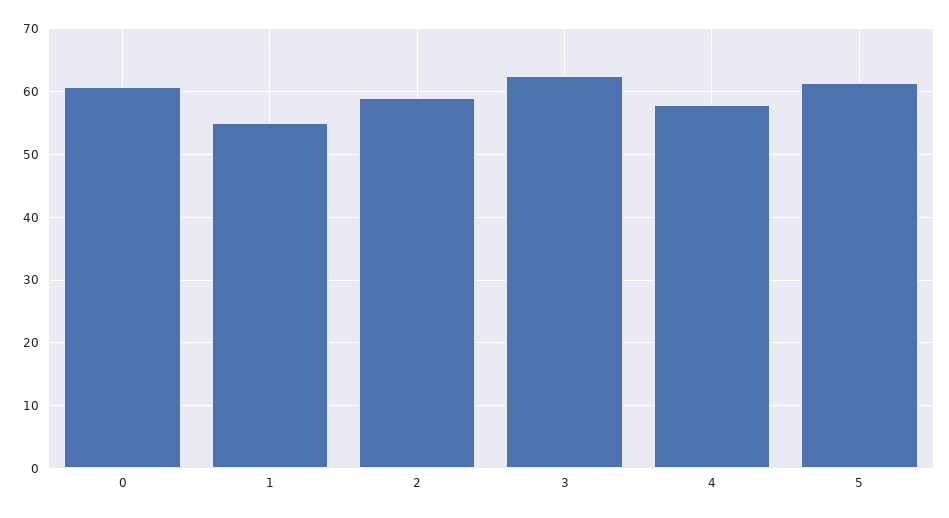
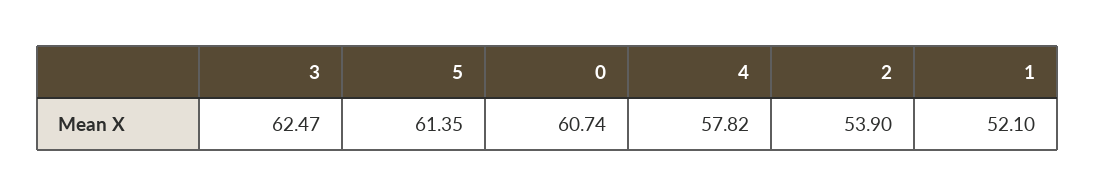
  {
    "0": 60.74,
-   "1": 55,
+   "1": 52.1,
-   "2": 59,
+   "2": 53.9,
    "3": 62.47,
    "4": 57.82,
    "5": 61.35
  }

